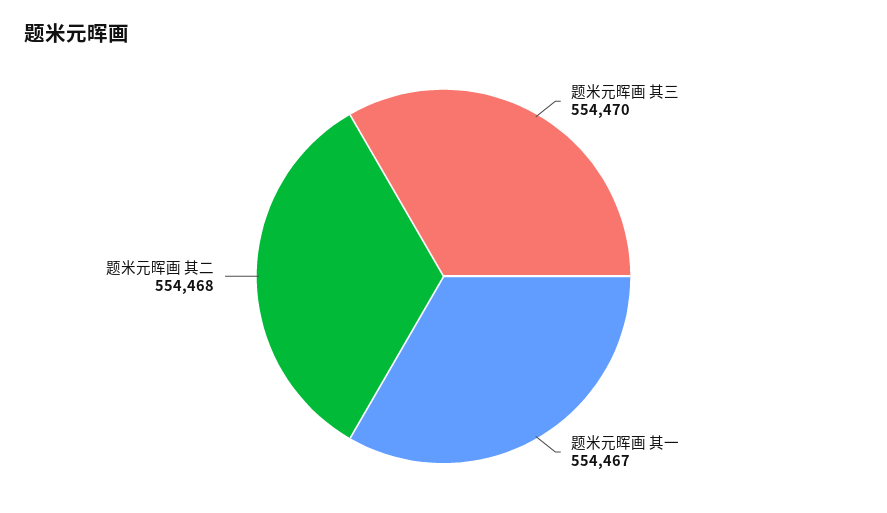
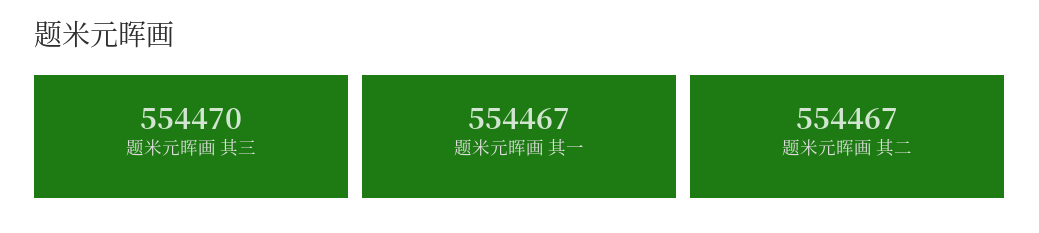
  {
    "题米元晖画 其三": 554470,
    "题米元晖画 其一": 554467,
-   "题米元晖画 其二": 554468
+   "题米元晖画 其二": 554467
  }

